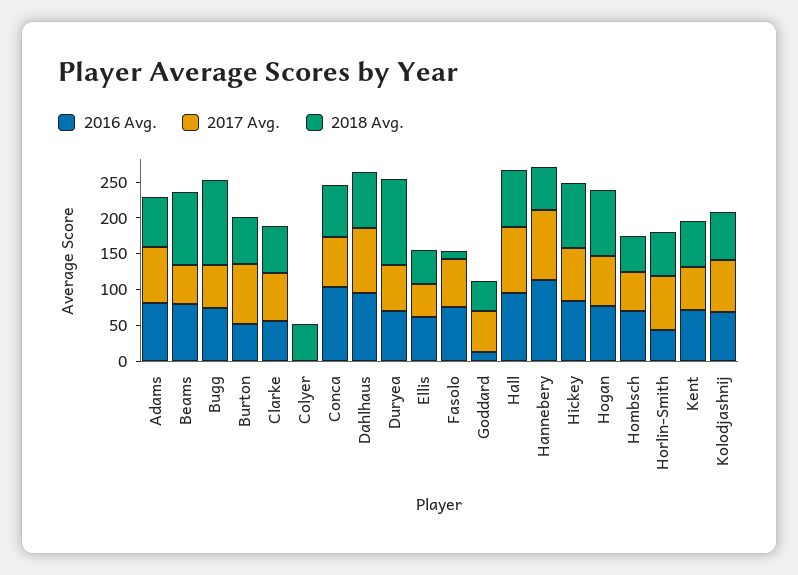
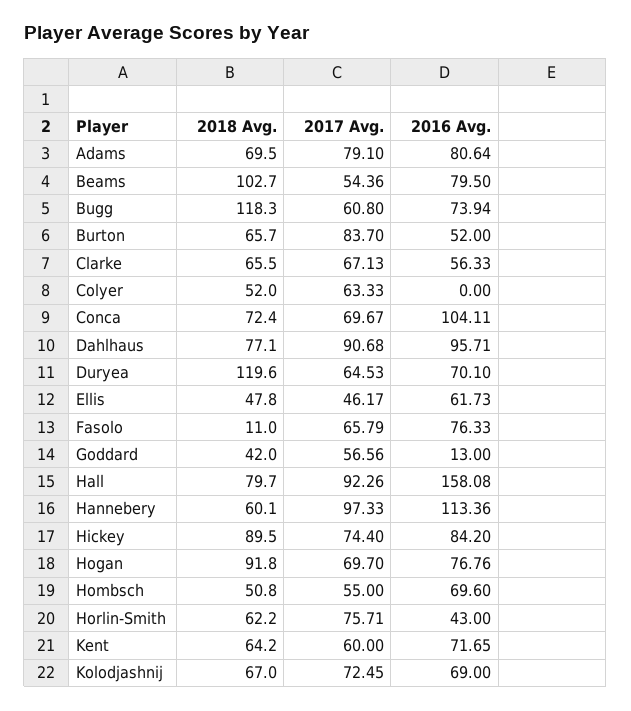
  {
    "2016 Avg.": {
      "Adams": 80.64,
      "Beams": 79.5,
      "Bugg": 73.94,
      "Burton": 52,
      "Clarke": 56.33,
      "Colyer": 0,
      "Conca": 104.11,
      "Dahlhaus": 95.71,
      "Duryea": 70.1,
      "Ellis": 61.73,
      "Fasolo": 76.33,
      "Goddard": 13,
-     "Hall": 100,
+     "Hall": 158.08,
      "Hannebery": 113.36,
      "Hickey": 84.2,
      "Hogan": 76.76,
      "Hombsch": 69.6,
      "Horlin-Smith": 43,
      "Kent": 71.65,
      "Kolodjashnij": 69
    },
    "2017 Avg.": {
      "Adams": 79.1,
      "Beams": 54.36,
      "Bugg": 60.8,
      "Burton": 83.7,
      "Clarke": 67.13,
-     "Colyer": 0,
+     "Colyer": 63.33,
      "Conca": 69.67,
      "Dahlhaus": 90.68,
      "Duryea": 64.53,
      "Ellis": 46.17,
      "Fasolo": 65.79,
      "Goddard": 56.56,
      "Hall": 92.26,
      "Hannebery": 97.33,
      "Hickey": 74.4,
      "Hogan": 69.7,
      "Hombsch": 55,
      "Horlin-Smith": 75.71,
      "Kent": 60,
      "Kolodjashnij": 72.45
    },
    "2018 Avg.": {
      "Adams": 69.5,
      "Beams": 102.7,
      "Bugg": 118.3,
      "Burton": 65.7,
      "Clarke": 65.5,
      "Colyer": 52,
      "Conca": 72.4,
      "Dahlhaus": 77.1,
      "Duryea": 119.6,
      "Ellis": 47.8,
      "Fasolo": 11,
      "Goddard": 42,
      "Hall": 79.7,
      "Hannebery": 60.1,
      "Hickey": 89.5,
      "Hogan": 91.8,
      "Hombsch": 50.8,
      "Horlin-Smith": 62.2,
      "Kent": 64.2,
      "Kolodjashnij": 67
    }
  }

